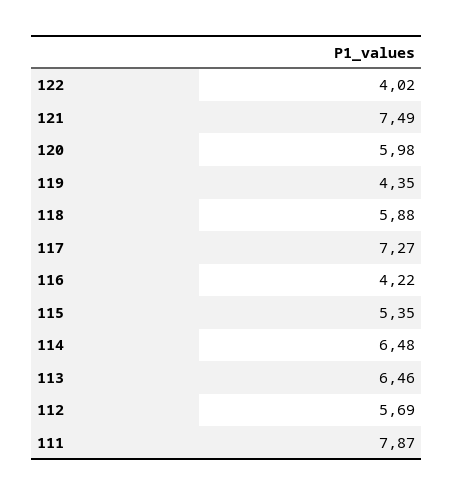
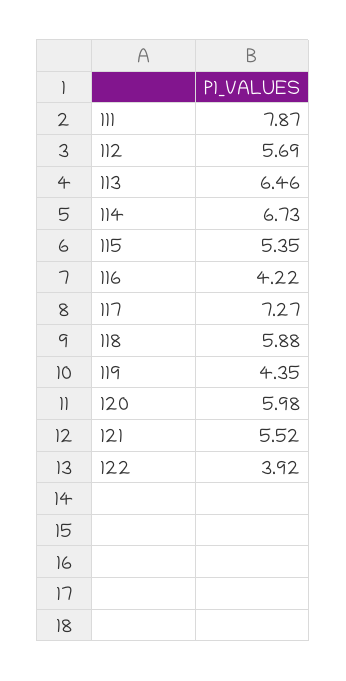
  {
-   "122": 4.02,
+   "122": 3.92,
-   "121": 7.49,
+   "121": 5.52,
    "120": 5.98,
    "119": 4.35,
    "118": 5.88,
    "117": 7.27,
    "116": 4.22,
    "115": 5.35,
-   "114": 6.48,
+   "114": 6.73,
    "113": 6.46,
    "112": 5.69,
    "111": 7.87
  }

